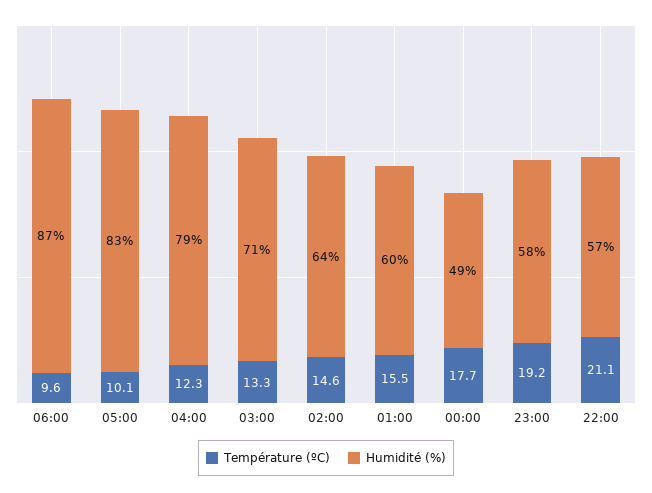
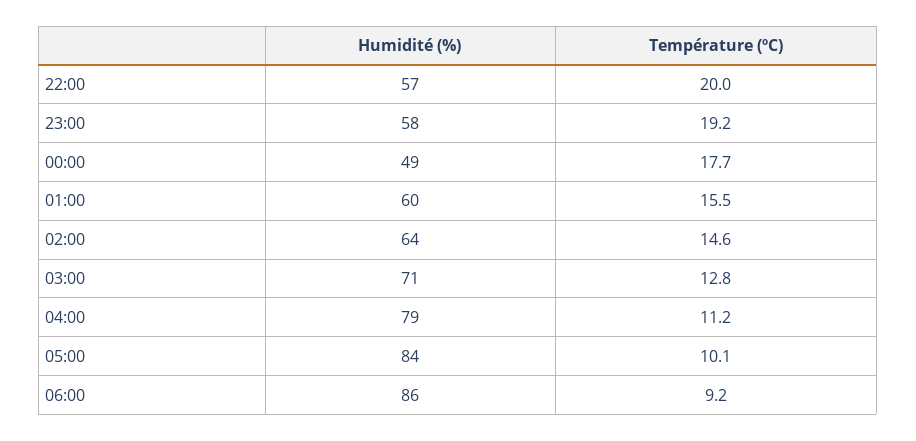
  {
    "Température (ºC)": {
-     "06:00": 9.6,
+     "06:00": 9.2,
      "05:00": 10.1,
-     "04:00": 12.3,
+     "04:00": 11.2,
-     "03:00": 13.3,
+     "03:00": 12.8,
      "02:00": 14.6,
      "01:00": 15.5,
      "00:00": 17.7,
      "23:00": 19.2,
-     "22:00": 21.1
+     "22:00": 20
    },
    "Humidité (%)": {
-     "06:00": 87,
+     "06:00": 86,
-     "05:00": 83,
+     "05:00": 84,
      "04:00": 79,
      "03:00": 71,
      "02:00": 64,
      "01:00": 60,
      "00:00": 49,
      "23:00": 58,
      "22:00": 57
    }
  }

